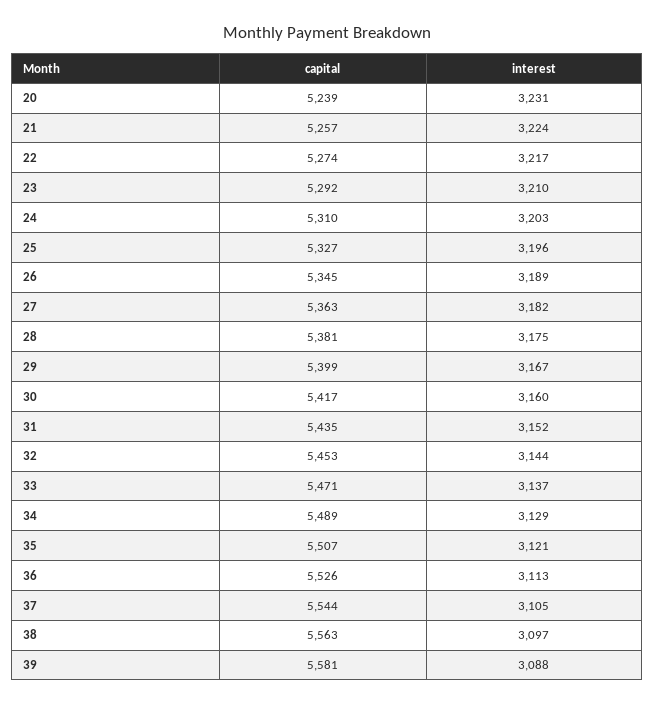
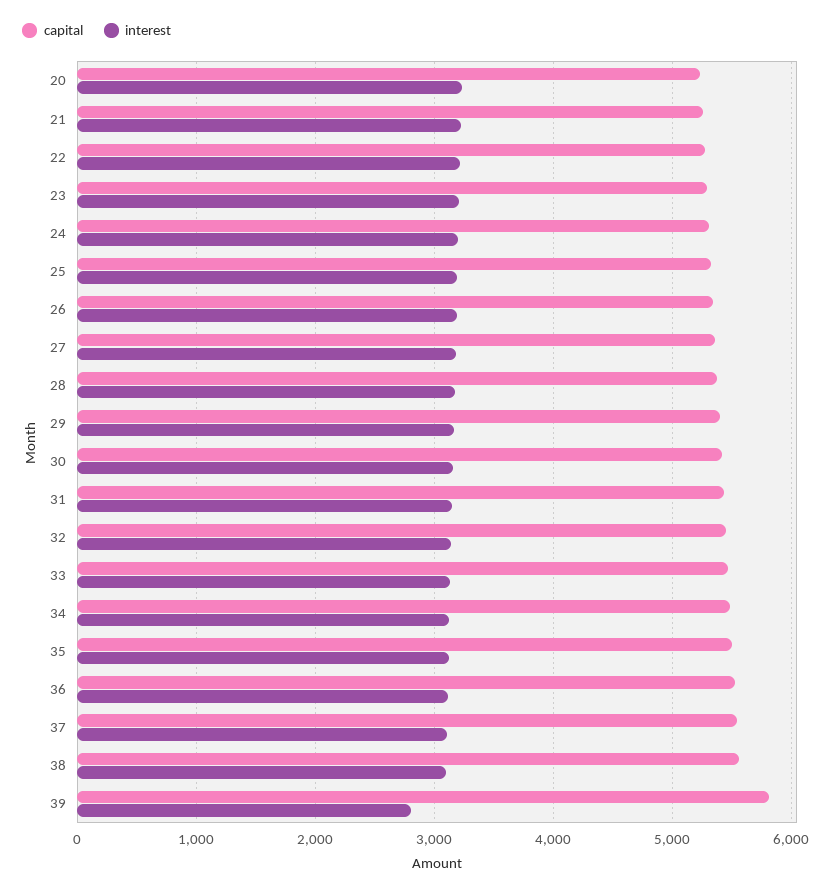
  {
    "capital": {
      "20": 5239,
      "21": 5257,
      "22": 5274,
      "23": 5292,
      "24": 5310,
      "25": 5327,
      "26": 5345,
      "27": 5363,
      "28": 5381,
      "29": 5399,
      "30": 5417,
      "31": 5435,
      "32": 5453,
      "33": 5471,
      "34": 5489,
      "35": 5507,
      "36": 5526,
      "37": 5544,
      "38": 5563,
-     "39": 5581
+     "39": 5800
    },
    "interest": {
      "20": 3231,
      "21": 3224,
      "22": 3217,
      "23": 3210,
      "24": 3203,
      "25": 3196,
      "26": 3189,
      "27": 3182,
      "28": 3175,
      "29": 3167,
      "30": 3160,
      "31": 3152,
      "32": 3144,
      "33": 3137,
      "34": 3129,
      "35": 3121,
      "36": 3113,
      "37": 3105,
      "38": 3097,
-     "39": 3088
+     "39": 2800
    }
  }

